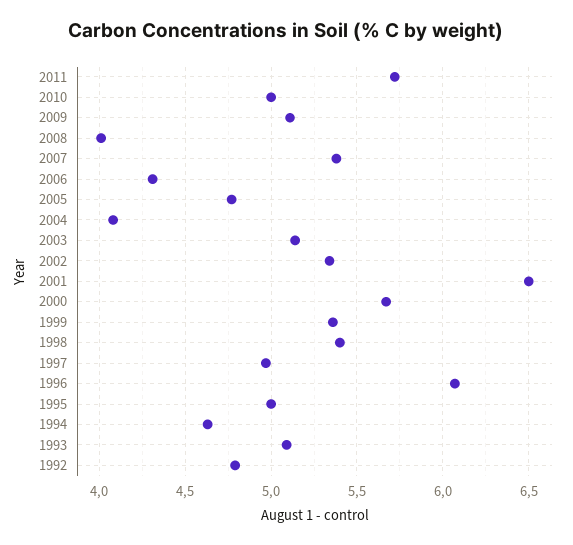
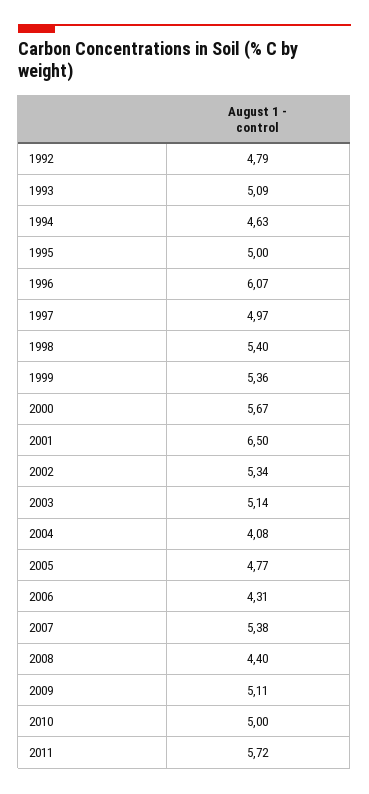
  {
    "2011": 5.72,
    "2010": 5,
    "2009": 5.11,
-   "2008": 4,
+   "2008": 4.4,
    "2007": 5.38,
    "2006": 4.31,
    "2005": 4.77,
    "2004": 4.08,
    "2003": 5.14,
    "2002": 5.34,
    "2001": 6.5,
    "2000": 5.67,
    "1999": 5.36,
    "1998": 5.4,
    "1997": 4.97,
    "1996": 6.07,
    "1995": 5,
    "1994": 4.63,
    "1993": 5.09,
    "1992": 4.79
  }

